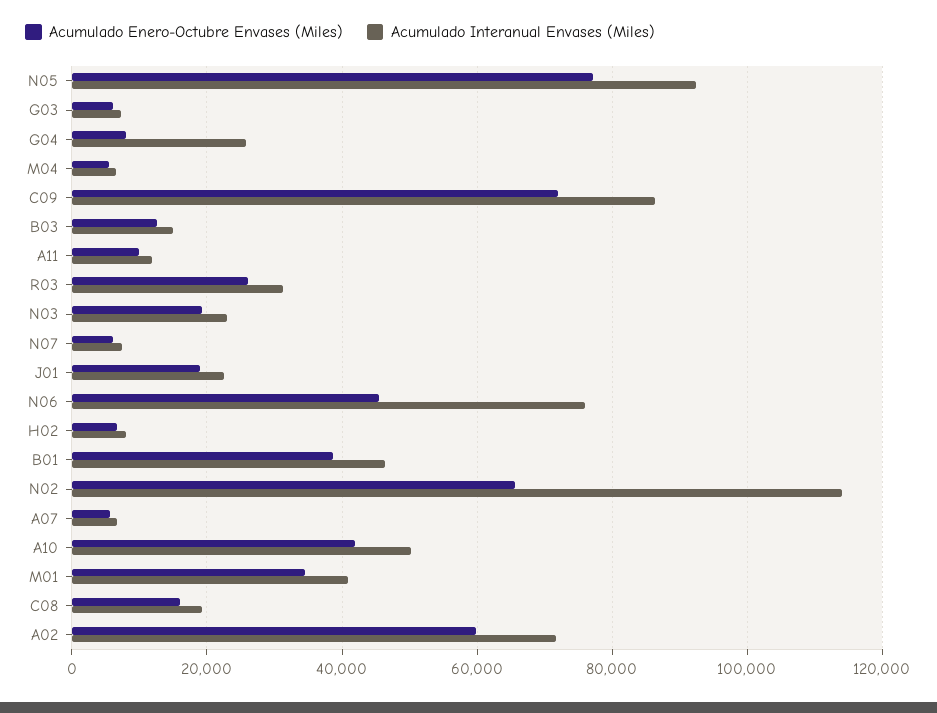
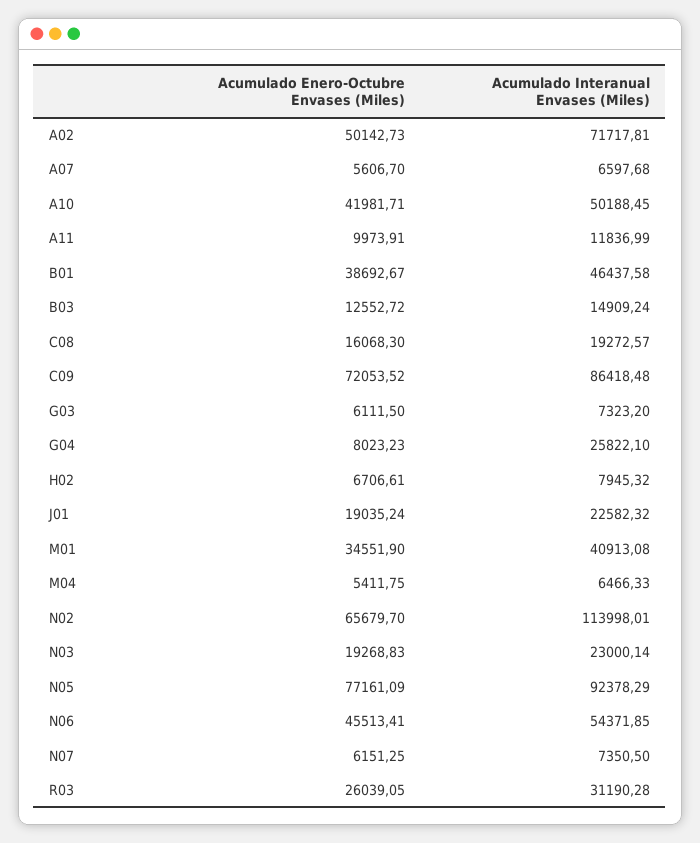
  {
    "Acumulado Enero-Octubre Envases (Miles)": {
      "N05": 77161.09,
      "G03": 6111.5,
      "G04": 8023.23,
      "M04": 5411.75,
      "C09": 72053.52,
      "B03": 12552.72,
      "A11": 9973.91,
      "R03": 26039.05,
      "N03": 19268.83,
      "N07": 6151.25,
      "J01": 19035.24,
      "N06": 45513.41,
      "H02": 6706.61,
      "B01": 38692.67,
      "N02": 65679.7,
      "A07": 5606.7,
      "A10": 41981.71,
      "M01": 34551.9,
      "C08": 16068.3,
-     "A02": 60000
+     "A02": 50142.73
    },
    "Acumulado Interanual Envases (Miles)": {
      "N05": 92378.29,
      "G03": 7323.2,
      "G04": 25822.1,
      "M04": 6466.33,
      "C09": 86418.48,
      "B03": 14909.24,
      "A11": 11836.99,
      "R03": 31190.28,
      "N03": 23000.14,
      "N07": 7350.5,
      "J01": 22582.32,
-     "N06": 76000,
+     "N06": 54371.85,
      "H02": 7945.32,
      "B01": 46437.58,
      "N02": 113998.01,
      "A07": 6597.68,
      "A10": 50188.45,
      "M01": 40913.08,
      "C08": 19272.57,
      "A02": 71717.81
    }
  }

